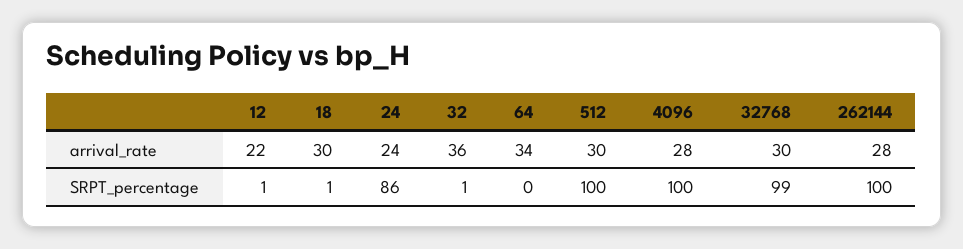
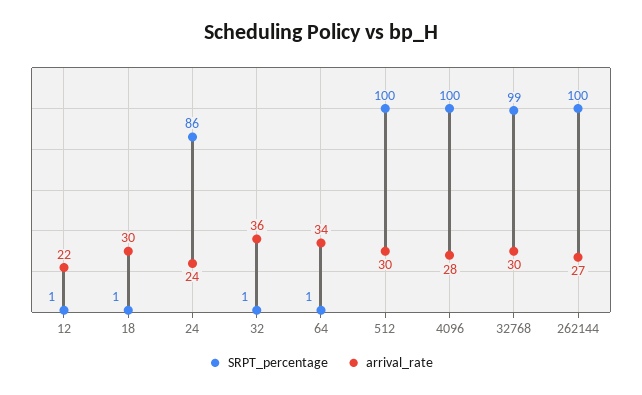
  {
    "arrival_rate": {
      "12": 22,
      "18": 30,
      "24": 24,
      "32": 36,
      "64": 34,
      "512": 30,
      "4096": 28,
      "32768": 30,
-     "262144": 28
+     "262144": 27
    },
    "SRPT_percentage": {
      "12": 1,
      "18": 1,
      "24": 86,
      "32": 1,
-     "64": 0,
+     "64": 1,
      "512": 100,
      "4096": 100,
      "32768": 99,
      "262144": 100
    }
  }

